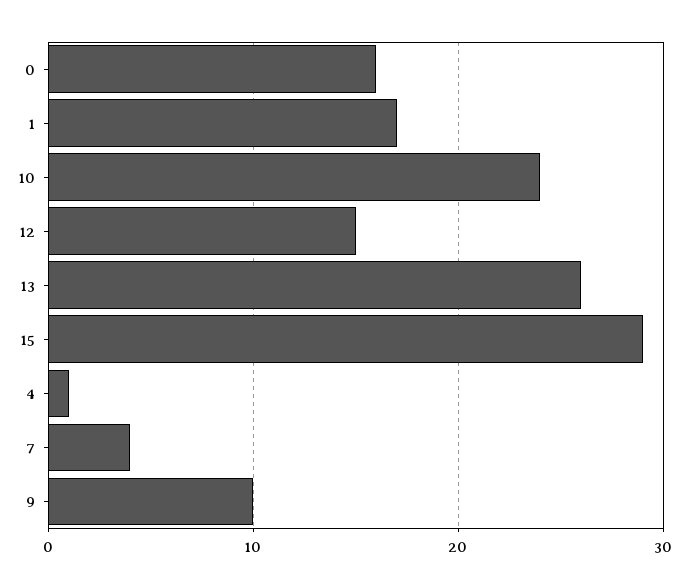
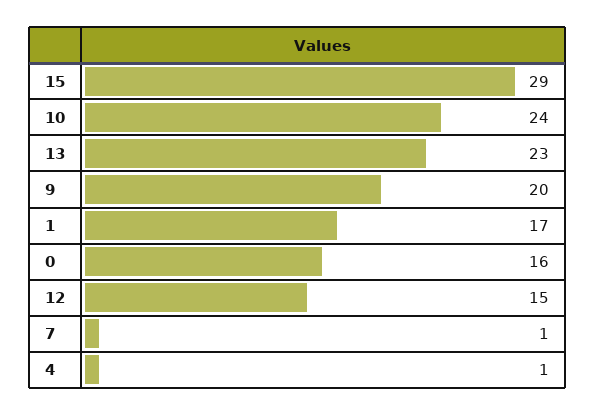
  {
    "0": 16,
    "1": 17,
    "10": 24,
    "12": 15,
-   "13": 26,
+   "13": 23,
    "15": 29,
    "4": 1,
-   "7": 4,
+   "7": 1,
-   "9": 10
+   "9": 20
  }

